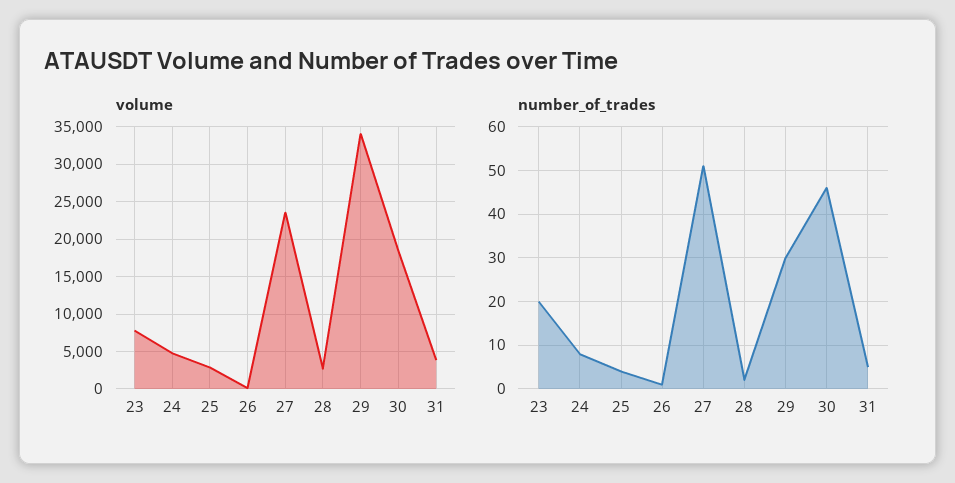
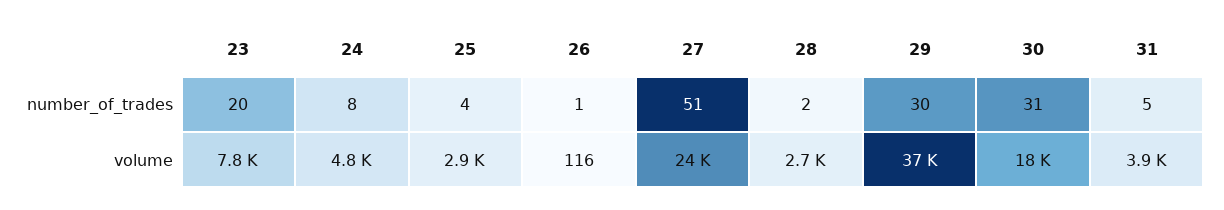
  {
    "volume": {
      "23": 7800,
      "24": 4800,
      "25": 2900,
      "26": 116,
      "27": 24000,
      "28": 2700,
-     "29": 34000,
+     "29": 37000,
      "30": 18000,
      "31": 3900
    },
    "number_of_trades": {
      "23": 20,
      "24": 8,
      "25": 4,
      "26": 1,
      "27": 51,
      "28": 2,
      "29": 30,
-     "30": 45,
+     "30": 31,
      "31": 5
    }
  }

